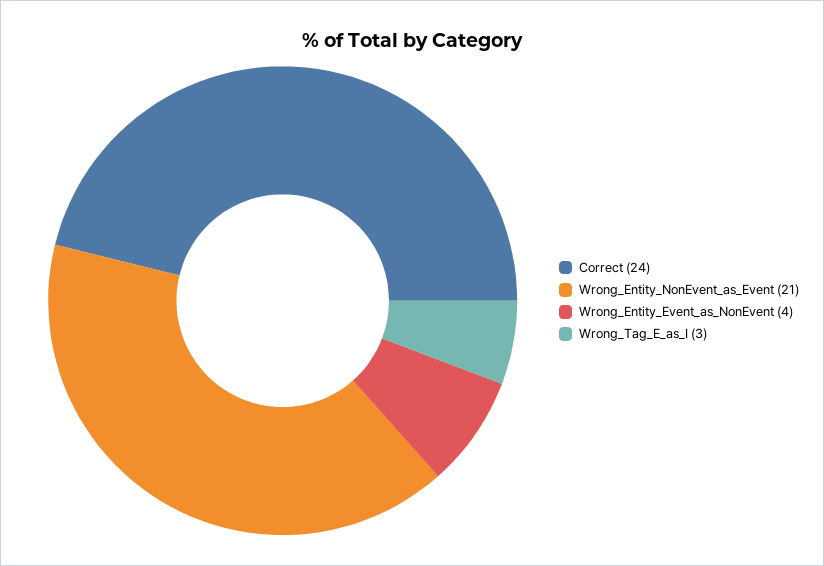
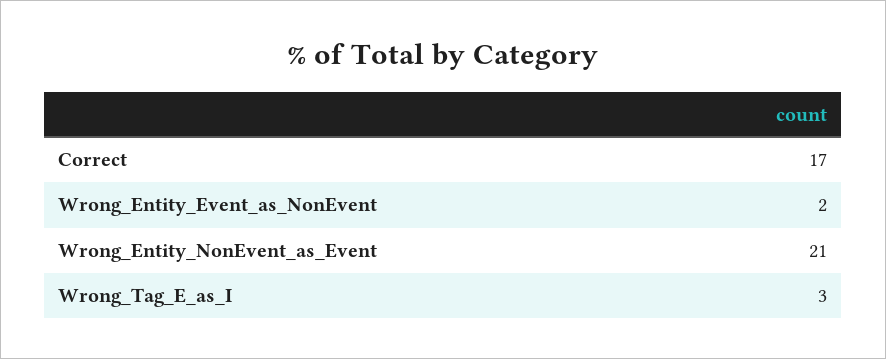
  {
-   "Correct": 24,
+   "Correct": 17,
    "Wrong_Entity_NonEvent_as_Event": 21,
-   "Wrong_Entity_Event_as_NonEvent": 4,
+   "Wrong_Entity_Event_as_NonEvent": 2,
    "Wrong_Tag_E_as_I": 3
  }

